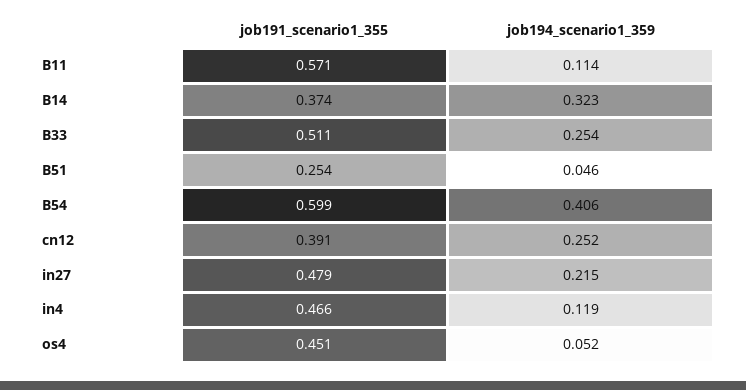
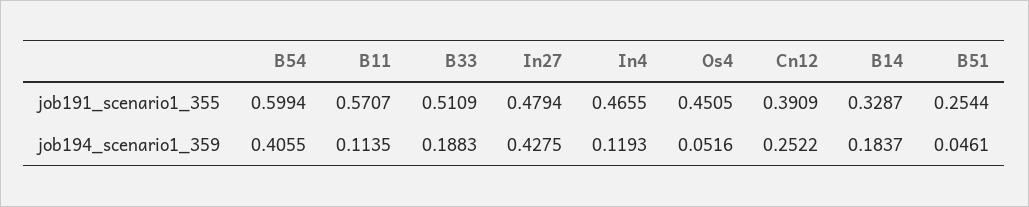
  {
    "job191_scenario1_355": {
      "B11": 0.5707,
-     "B14": 0.374,
+     "B14": 0.3287,
      "B33": 0.5109,
      "B51": 0.2544,
      "B54": 0.5994,
      "cn12": 0.3909,
      "in27": 0.4794,
      "in4": 0.4655,
      "os4": 0.4505
    },
    "job194_scenario1_359": {
      "B11": 0.1135,
-     "B14": 0.323,
+     "B14": 0.1837,
-     "B33": 0.254,
+     "B33": 0.1883,
      "B51": 0.0461,
      "B54": 0.4055,
      "cn12": 0.2522,
-     "in27": 0.215,
+     "in27": 0.4275,
      "in4": 0.1193,
      "os4": 0.0516
    }
  }

